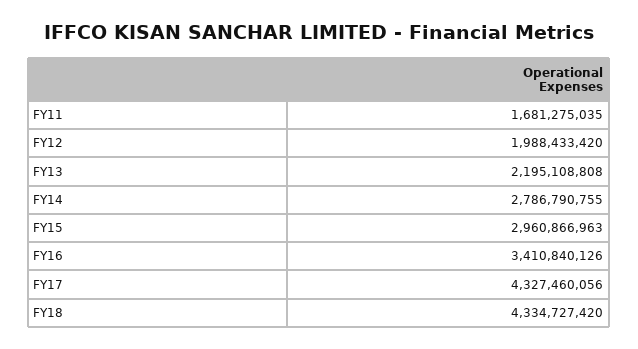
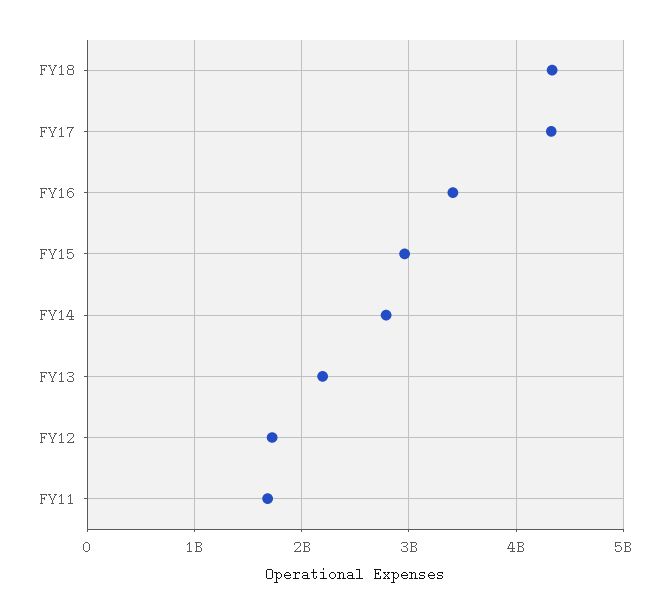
  {
    "FY11": 1681275035,
-   "FY12": 1988433420,
+   "FY12": 1700000000,
    "FY13": 2195108808,
    "FY14": 2786790755,
    "FY15": 2960866963,
    "FY16": 3410840126,
    "FY17": 4327460056,
    "FY18": 4334727420
  }

